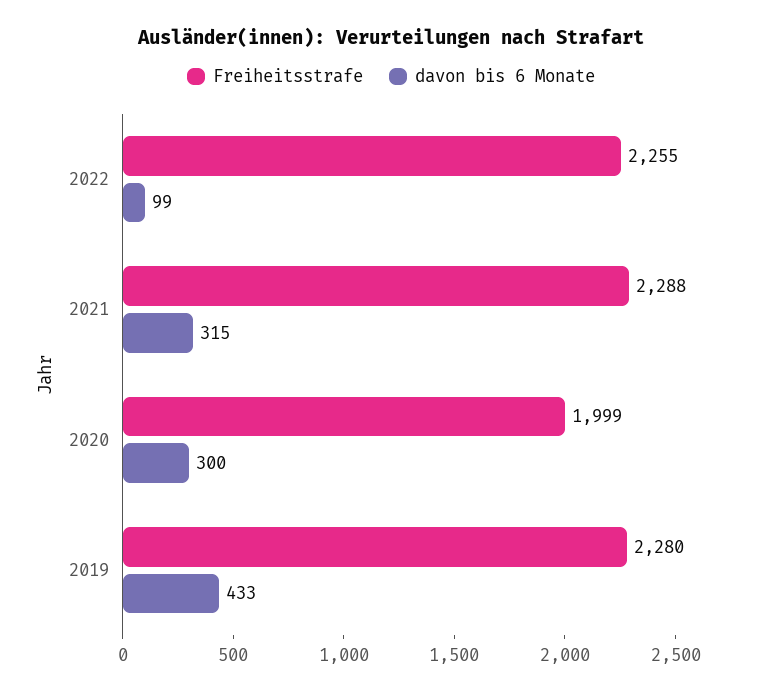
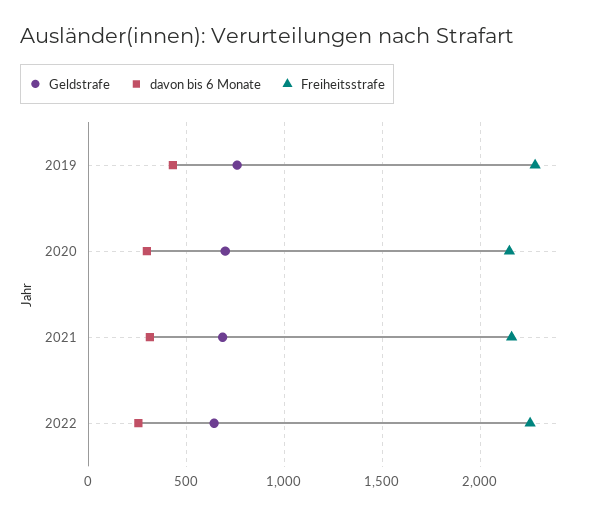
  {
    "Freiheitsstrafe": {
      "2022": 2255,
-     "2021": 2288,
+     "2021": 2150,
-     "2020": 1999,
+     "2020": 2150,
      "2019": 2280
    },
    "davon bis 6 Monate": {
-     "2022": 99,
+     "2022": 250,
      "2021": 315,
      "2020": 300,
      "2019": 433
-   }
+   },
+   "Geldstrafe": {
+     "2019": 750,
+     "2020": 700,
+     "2021": 700,
+     "2022": 650
+   }
  }

